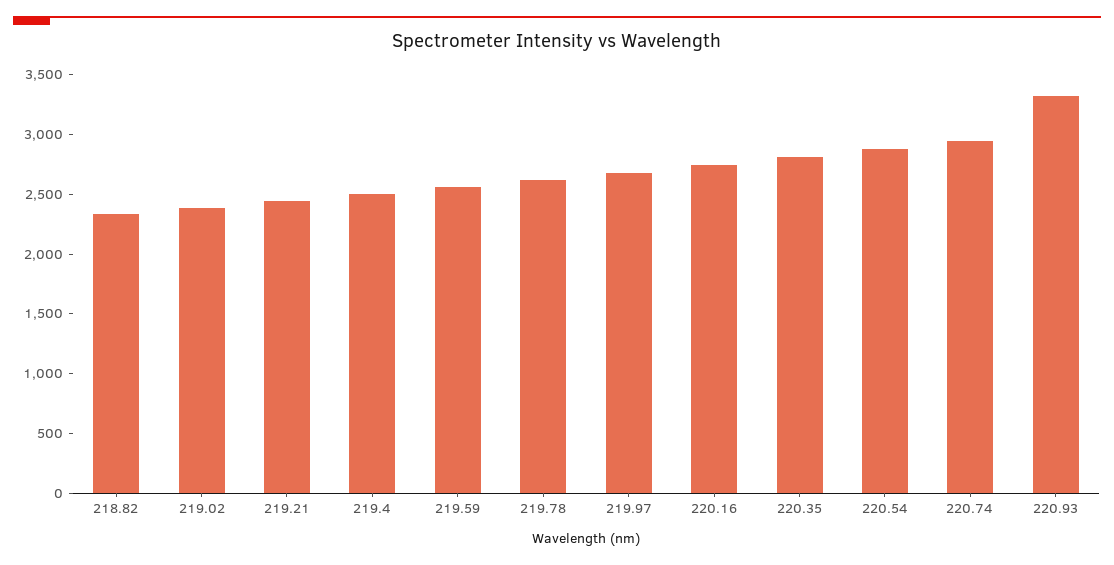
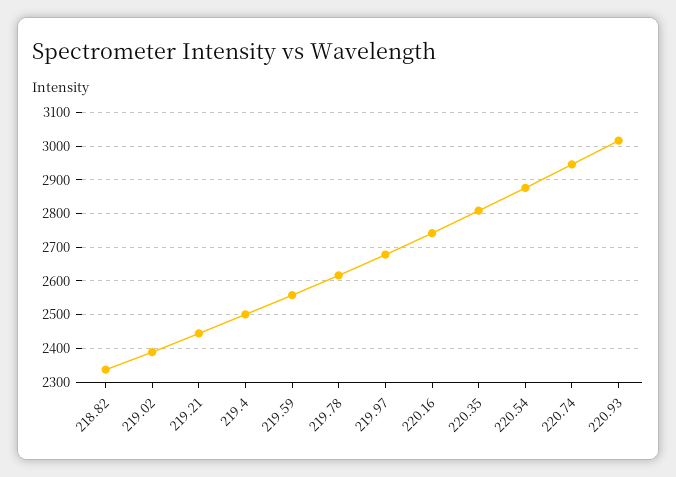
  {
    "218.82": 2340,
    "219.02": 2380,
    "219.21": 2440,
    "219.4": 2500,
    "219.59": 2560,
    "219.78": 2620,
    "219.97": 2680,
    "220.16": 2740,
    "220.35": 2800,
    "220.54": 2880,
    "220.74": 2940,
-   "220.93": 3300
+   "220.93": 3020
  }

